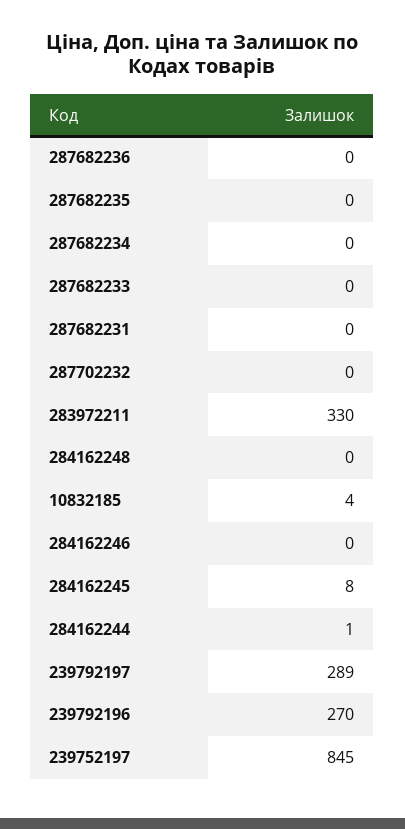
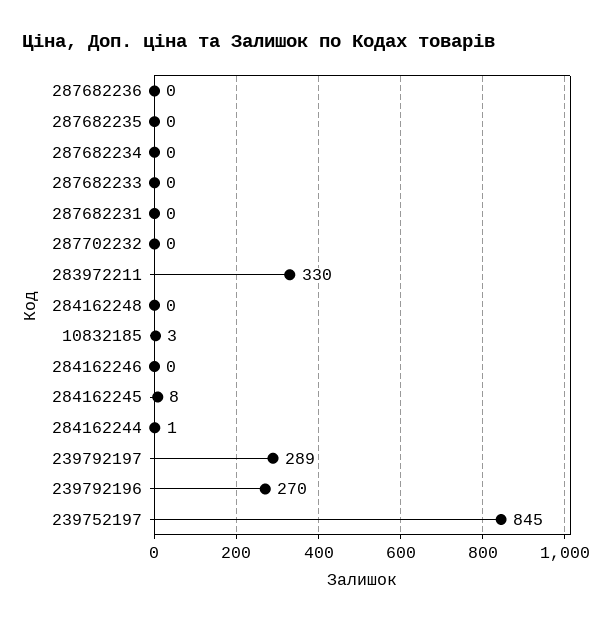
  {
    "287682236": 0,
    "287682235": 0,
    "287682234": 0,
    "287682233": 0,
    "287682231": 0,
    "287702232": 0,
    "283972211": 330,
    "284162248": 0,
-   "10832185": 4,
+   "10832185": 3,
    "284162246": 0,
    "284162245": 8,
    "284162244": 1,
    "239792197": 289,
    "239792196": 270,
    "239752197": 845
  }

